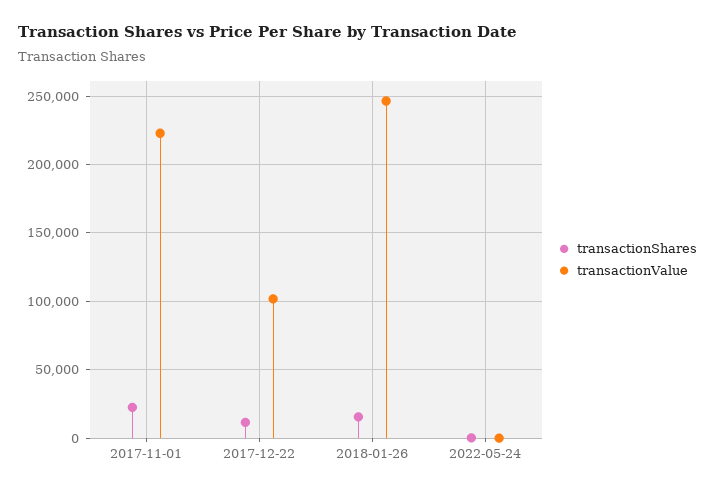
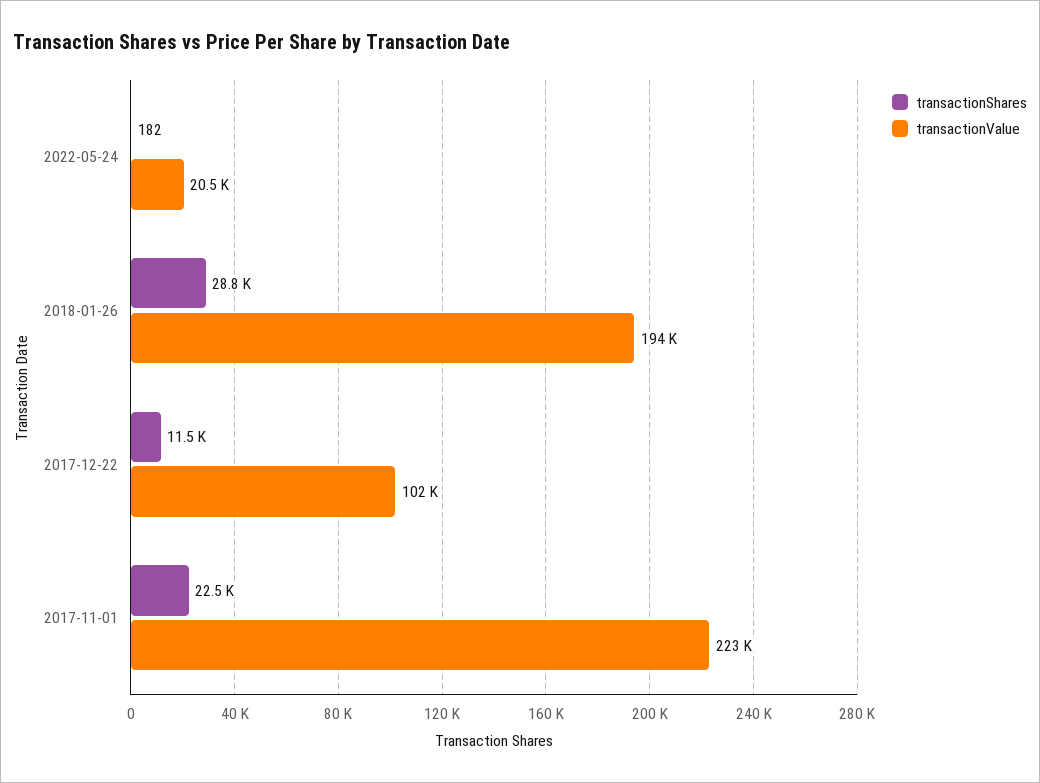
  {
    "transactionShares": {
      "2017-11-01": 22500,
      "2017-12-22": 11500,
-     "2018-01-26": 15000,
+     "2018-01-26": 28800,
      "2022-05-24": 182
    },
    "transactionValue": {
      "2017-11-01": 223000,
      "2017-12-22": 102000,
-     "2018-01-26": 245000,
+     "2018-01-26": 194000,
-     "2022-05-24": 0
+     "2022-05-24": 20500
    }
  }

